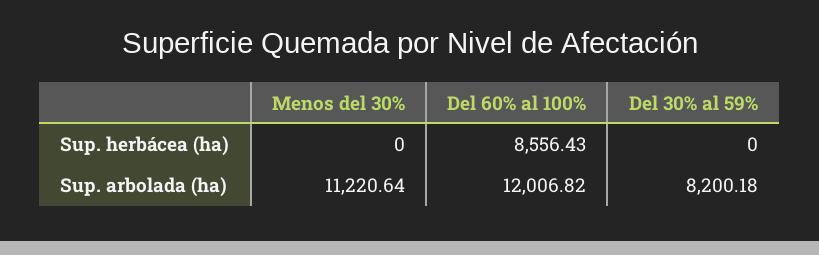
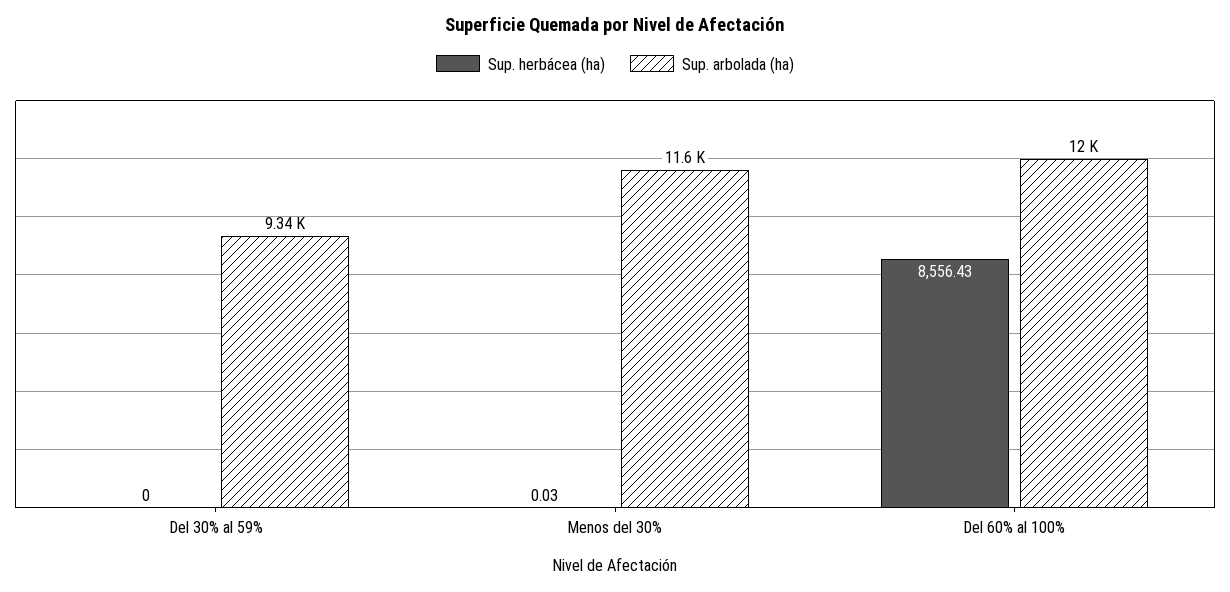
  {
    "Sup. herbácea (ha)": {
-     "Menos del 30%": 0,
+     "Menos del 30%": 0.03,
      "Del 60% al 100%": 8556.43,
      "Del 30% al 59%": 0
    },
    "Sup. arbolada (ha)": {
-     "Menos del 30%": 11220.64,
+     "Menos del 30%": 11600,
      "Del 60% al 100%": 12006.82,
-     "Del 30% al 59%": 8200.18
+     "Del 30% al 59%": 9340
    }
  }

